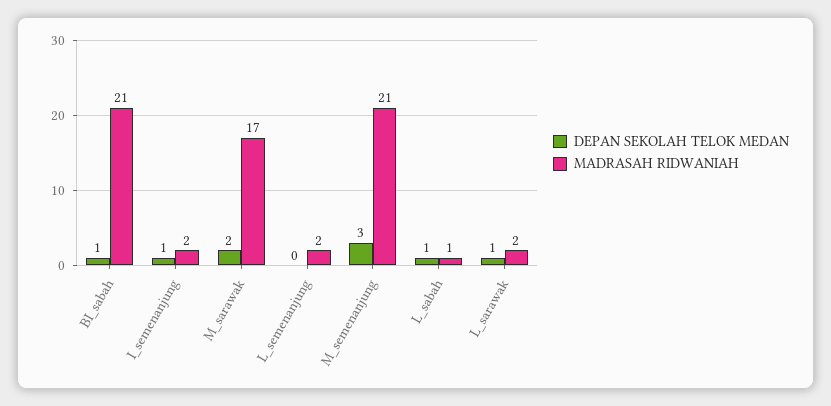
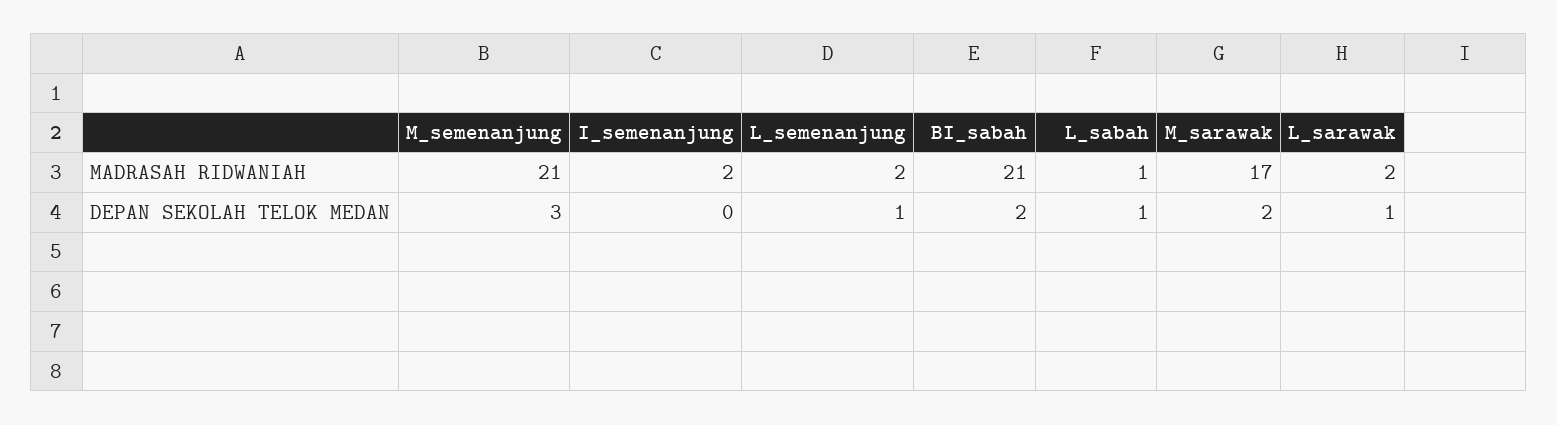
  {
    "DEPAN SEKOLAH TELOK MEDAN": {
-     "BI_sabah": 1,
+     "BI_sabah": 2,
-     "I_semenanjung": 1,
+     "I_semenanjung": 0,
      "M_sarawak": 2,
-     "L_semenanjung": 0,
+     "L_semenanjung": 1,
      "M_semenanjung": 3,
      "L_sabah": 1,
      "L_sarawak": 1
    },
    "MADRASAH RIDWANIAH": {
      "BI_sabah": 21,
      "I_semenanjung": 2,
      "M_sarawak": 17,
      "L_semenanjung": 2,
      "M_semenanjung": 21,
      "L_sabah": 1,
      "L_sarawak": 2
    }
  }

